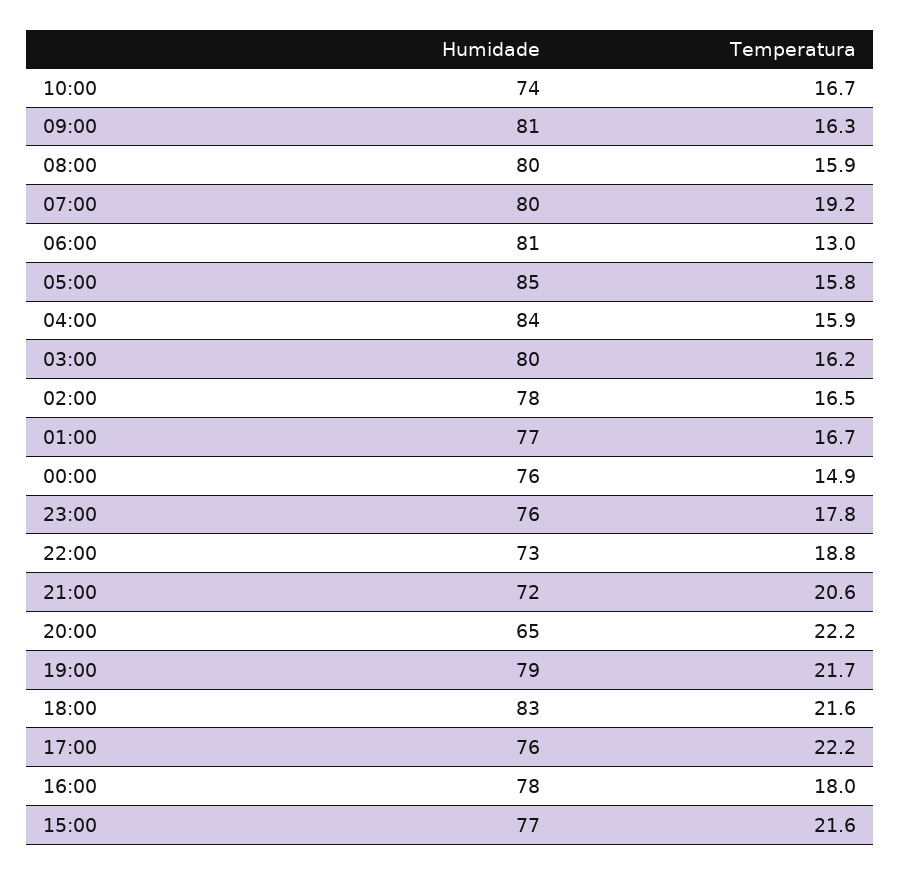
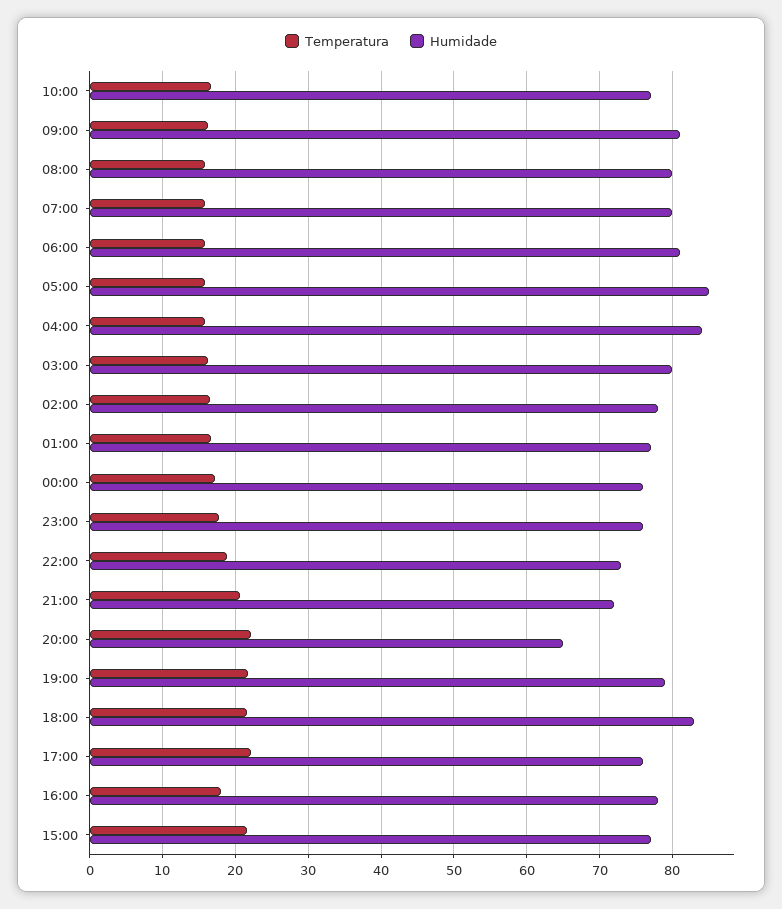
  {
    "Humidade": {
-     "10:00": 74,
+     "10:00": 77,
      "09:00": 81,
      "08:00": 80,
      "07:00": 80,
      "06:00": 81,
      "05:00": 85,
      "04:00": 84,
      "03:00": 80,
      "02:00": 78,
      "01:00": 77,
      "00:00": 76,
      "23:00": 76,
      "22:00": 73,
      "21:00": 72,
      "20:00": 65,
      "19:00": 79,
      "18:00": 83,
      "17:00": 76,
      "16:00": 78,
      "15:00": 77
    },
    "Temperatura": {
      "10:00": 16.7,
      "09:00": 16.3,
      "08:00": 15.9,
-     "07:00": 19.2,
+     "07:00": 16,
-     "06:00": 13,
+     "06:00": 16,
      "05:00": 15.8,
      "04:00": 15.9,
      "03:00": 16.2,
      "02:00": 16.5,
      "01:00": 16.7,
-     "00:00": 14.9,
+     "00:00": 17,
      "23:00": 17.8,
      "22:00": 18.8,
      "21:00": 20.6,
      "20:00": 22.2,
      "19:00": 21.7,
      "18:00": 21.6,
      "17:00": 22.2,
      "16:00": 18,
      "15:00": 21.6
    }
  }

